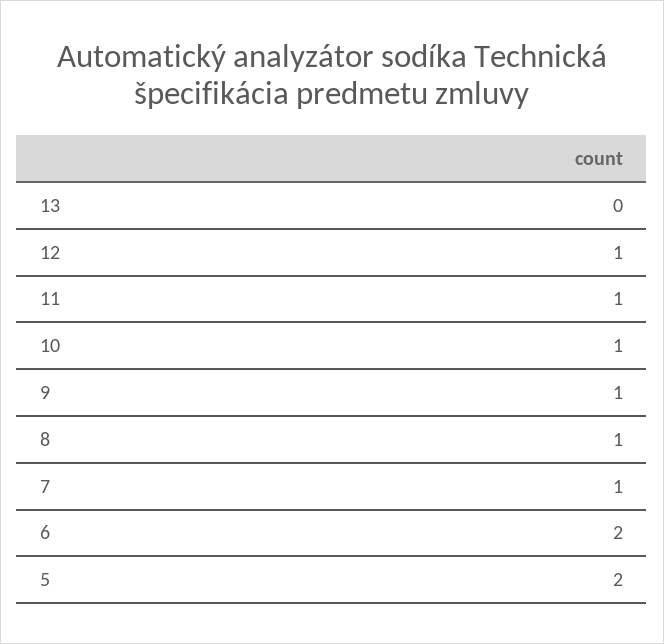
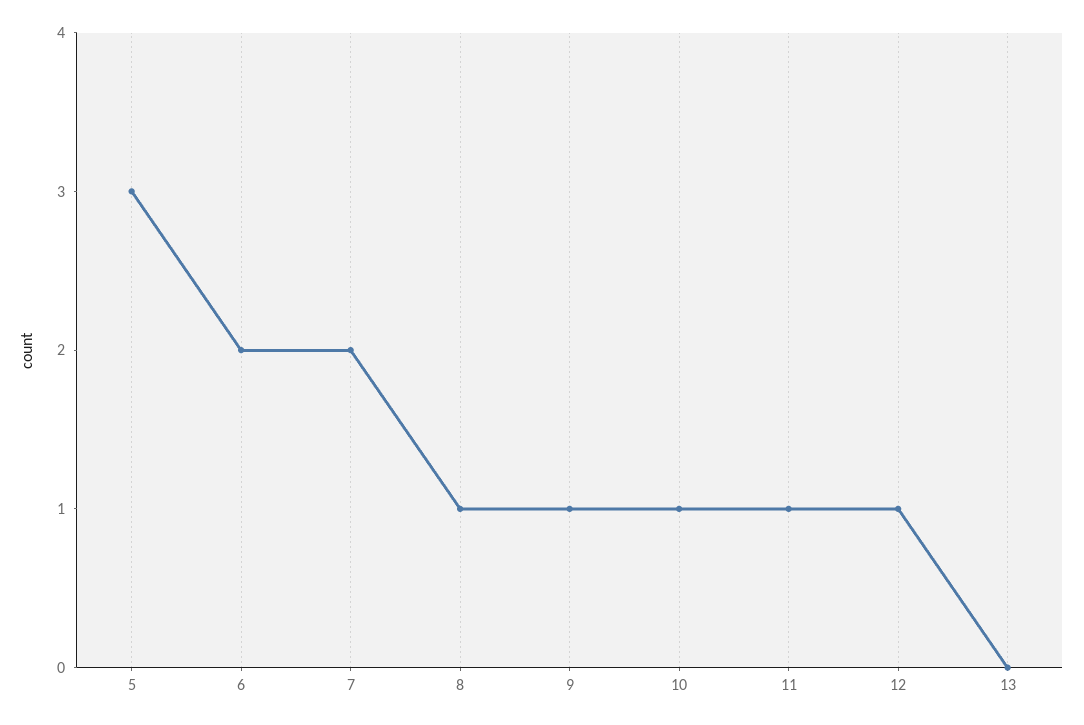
  {
    "13": 0,
    "12": 1,
    "11": 1,
    "10": 1,
    "9": 1,
    "8": 1,
-   "7": 1,
+   "7": 2,
    "6": 2,
-   "5": 2
+   "5": 3
  }

